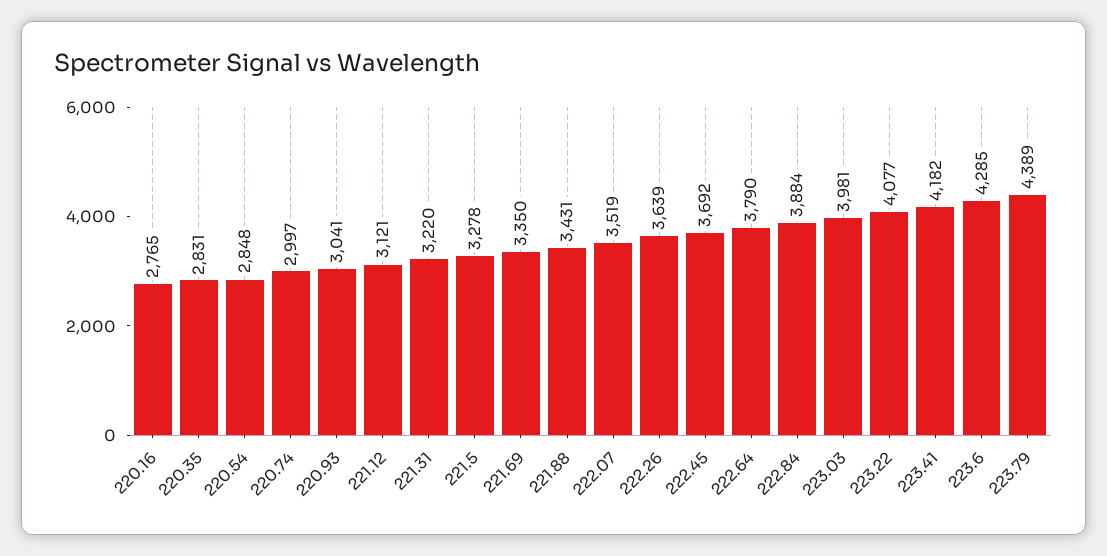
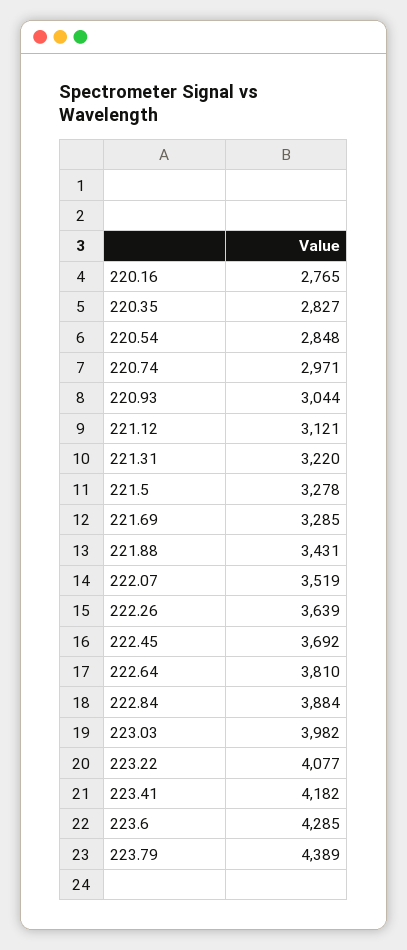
  {
    "220.16": 2765,
-   "220.35": 2831,
+   "220.35": 2827,
    "220.54": 2848,
-   "220.74": 2997,
+   "220.74": 2971,
-   "220.93": 3041,
+   "220.93": 3044,
    "221.12": 3121,
    "221.31": 3220,
    "221.5": 3278,
-   "221.69": 3350,
+   "221.69": 3285,
    "221.88": 3431,
    "222.07": 3519,
    "222.26": 3639,
    "222.45": 3692,
-   "222.64": 3790,
+   "222.64": 3810,
    "222.84": 3884,
-   "223.03": 3981,
+   "223.03": 3982,
    "223.22": 4077,
    "223.41": 4182,
    "223.6": 4285,
    "223.79": 4389
  }

